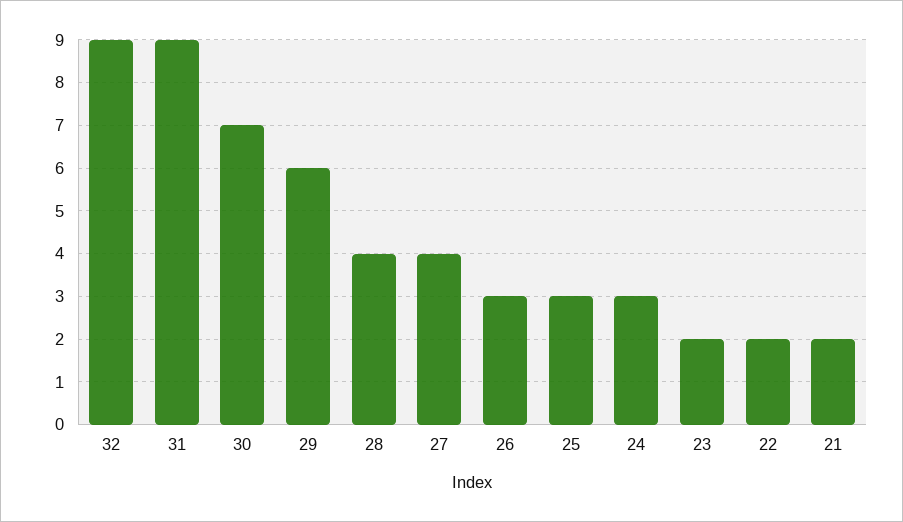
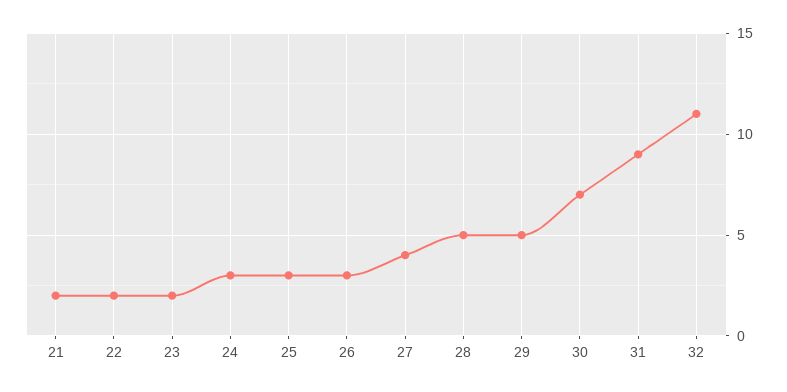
  {
-   "32": 9,
+   "32": 11,
    "31": 9,
    "30": 7,
-   "29": 6,
+   "29": 5,
-   "28": 4,
+   "28": 5,
    "27": 4,
    "26": 3,
    "25": 3,
    "24": 3,
    "23": 2,
    "22": 2,
    "21": 2
  }

